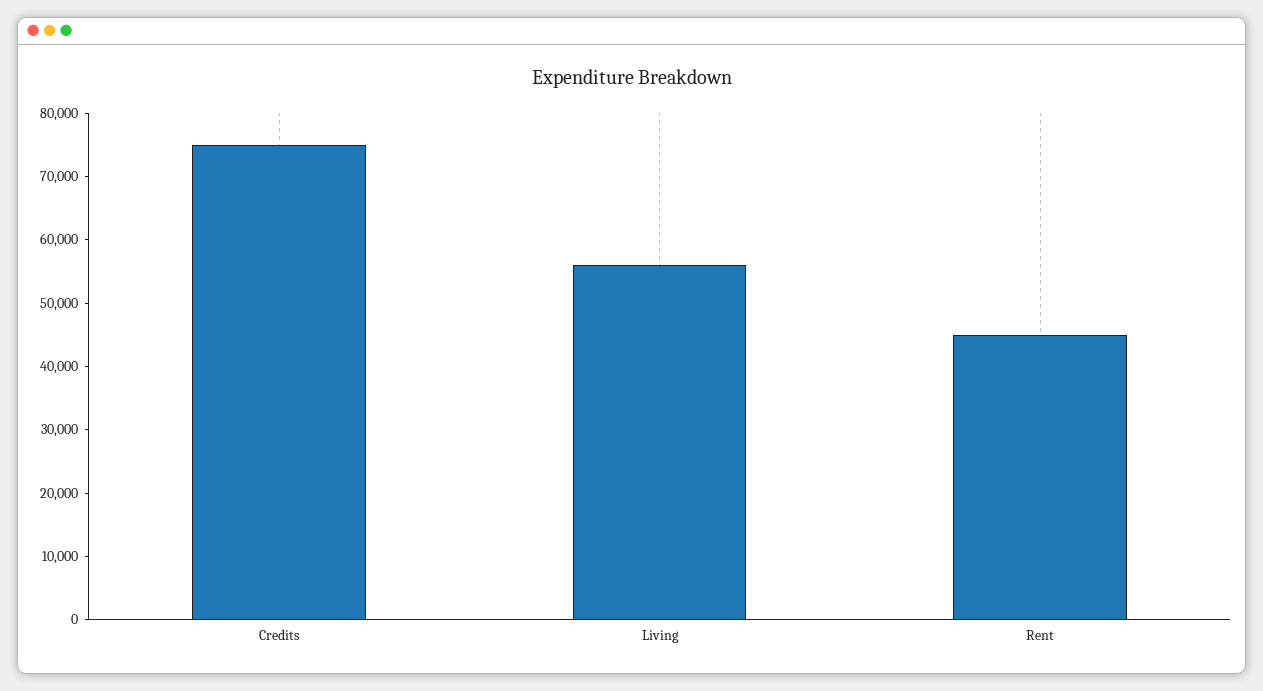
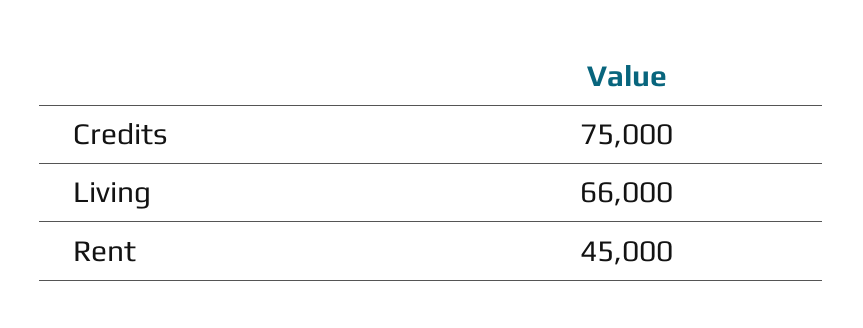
  {
    "Credits": 75000,
-   "Living": 56000,
+   "Living": 66000,
    "Rent": 45000
  }

